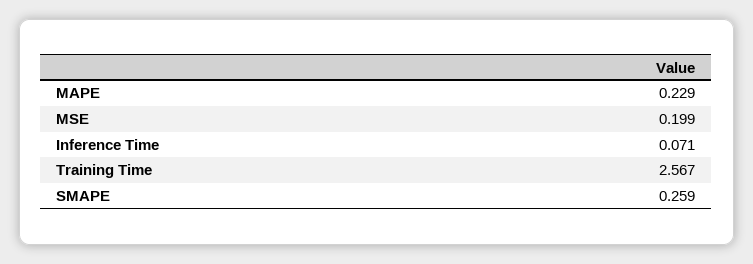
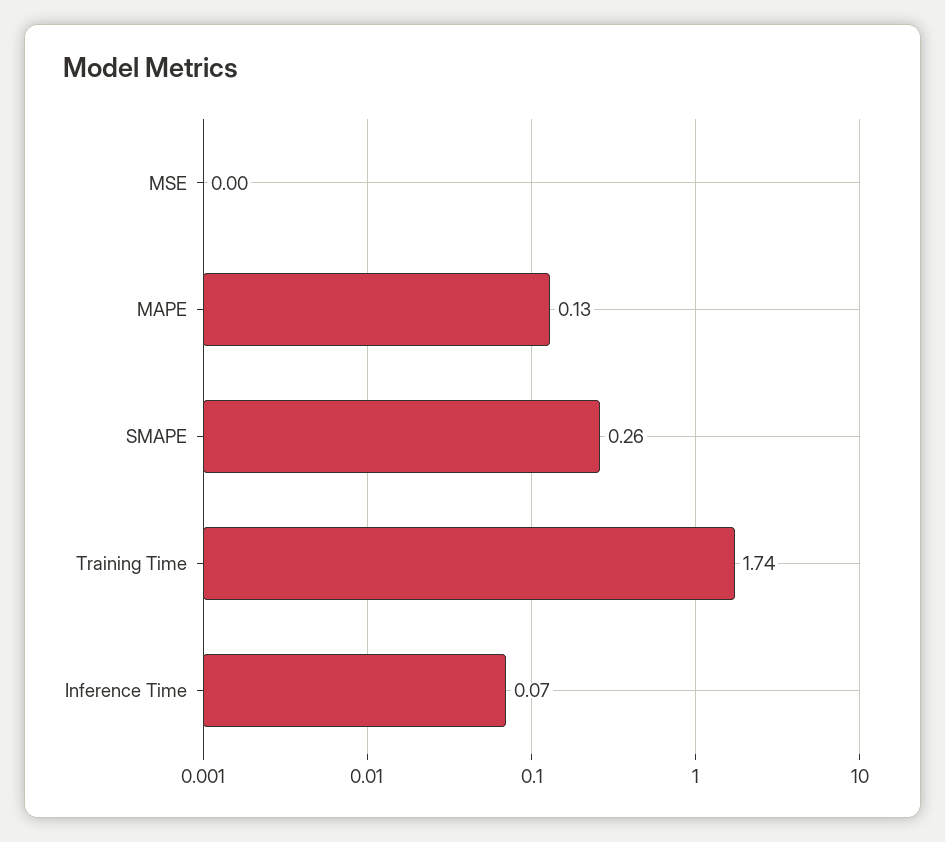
  {
-   "MAPE": 0.229,
+   "MAPE": 0.13,
-   "MSE": 0.199,
+   "MSE": 0,
    "Inference Time": 0.071,
-   "Training Time": 2.567,
+   "Training Time": 1.74,
    "SMAPE": 0.259
  }

